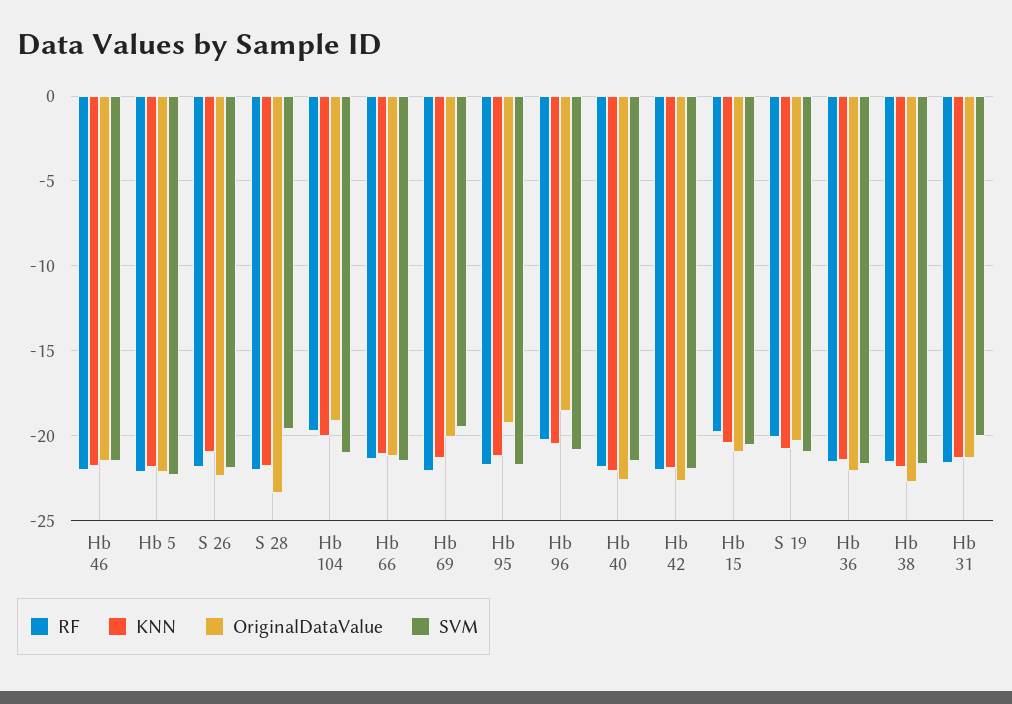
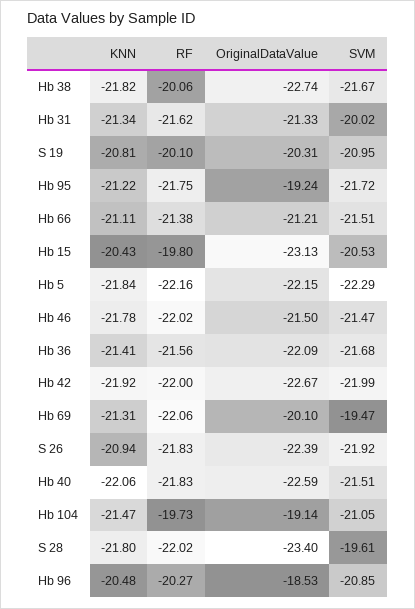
  {
    "RF": {
      "Hb 46": -22.02,
      "Hb 5": -22.16,
      "S 26": -21.83,
      "S 28": -22.02,
      "Hb 104": -19.73,
      "Hb 66": -21.38,
      "Hb 69": -22.06,
      "Hb 95": -21.75,
      "Hb 96": -20.27,
      "Hb 40": -21.83,
      "Hb 42": -22,
      "Hb 15": -19.8,
      "S 19": -20.1,
      "Hb 36": -21.56,
-     "Hb 38": -21.5,
+     "Hb 38": -20.06,
      "Hb 31": -21.62
    },
    "KNN": {
      "Hb 46": -21.78,
      "Hb 5": -21.84,
      "S 26": -20.94,
      "S 28": -21.8,
-     "Hb 104": -20,
+     "Hb 104": -21.47,
      "Hb 66": -21.11,
      "Hb 69": -21.31,
      "Hb 95": -21.22,
      "Hb 96": -20.48,
      "Hb 40": -22.06,
      "Hb 42": -21.92,
      "Hb 15": -20.43,
      "S 19": -20.81,
      "Hb 36": -21.41,
      "Hb 38": -21.82,
      "Hb 31": -21.34
    },
    "OriginalDataValue": {
      "Hb 46": -21.5,
      "Hb 5": -22.15,
      "S 26": -22.39,
      "S 28": -23.4,
      "Hb 104": -19.14,
      "Hb 66": -21.21,
      "Hb 69": -20.1,
      "Hb 95": -19.24,
      "Hb 96": -18.53,
      "Hb 40": -22.59,
      "Hb 42": -22.67,
-     "Hb 15": -21,
+     "Hb 15": -23.13,
      "S 19": -20.31,
      "Hb 36": -22.09,
      "Hb 38": -22.74,
      "Hb 31": -21.33
    },
    "SVM": {
      "Hb 46": -21.47,
      "Hb 5": -22.29,
      "S 26": -21.92,
      "S 28": -19.61,
      "Hb 104": -21.05,
      "Hb 66": -21.51,
      "Hb 69": -19.47,
      "Hb 95": -21.72,
      "Hb 96": -20.85,
      "Hb 40": -21.51,
      "Hb 42": -21.99,
      "Hb 15": -20.53,
      "S 19": -20.95,
      "Hb 36": -21.68,
      "Hb 38": -21.67,
      "Hb 31": -20.02
    }
  }

